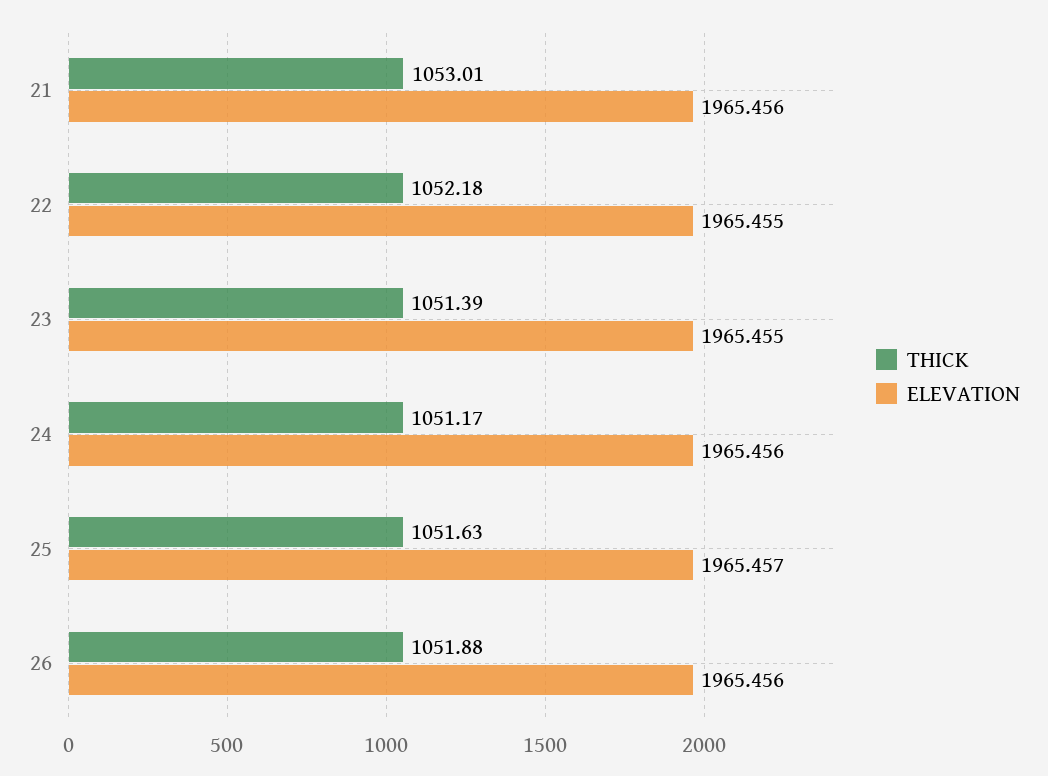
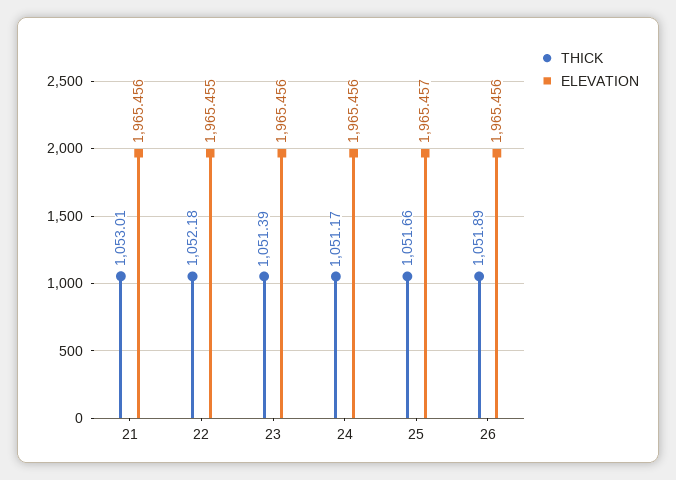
  {
    "THICK": {
      "21": 1053.01,
      "22": 1052.18,
      "23": 1051.39,
      "24": 1051.17,
-     "25": 1051.63,
+     "25": 1051.66,
-     "26": 1051.88
+     "26": 1051.89
    },
    "ELEVATION": {
      "21": 1965.456,
      "22": 1965.455,
-     "23": 1965.455,
+     "23": 1965.456,
      "24": 1965.456,
      "25": 1965.457,
      "26": 1965.456
    }
  }

